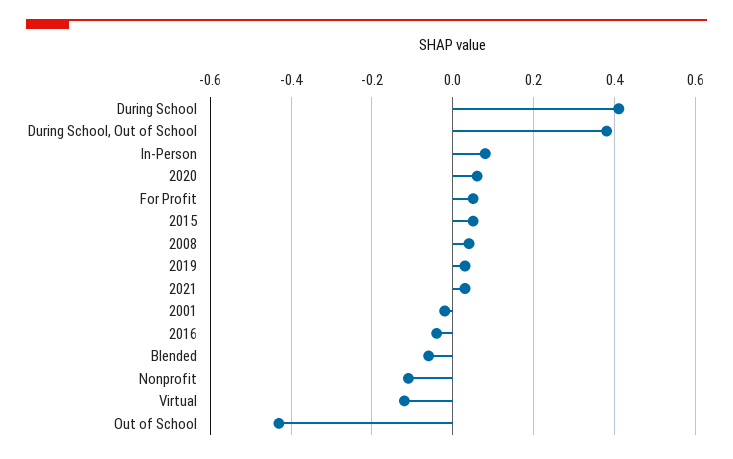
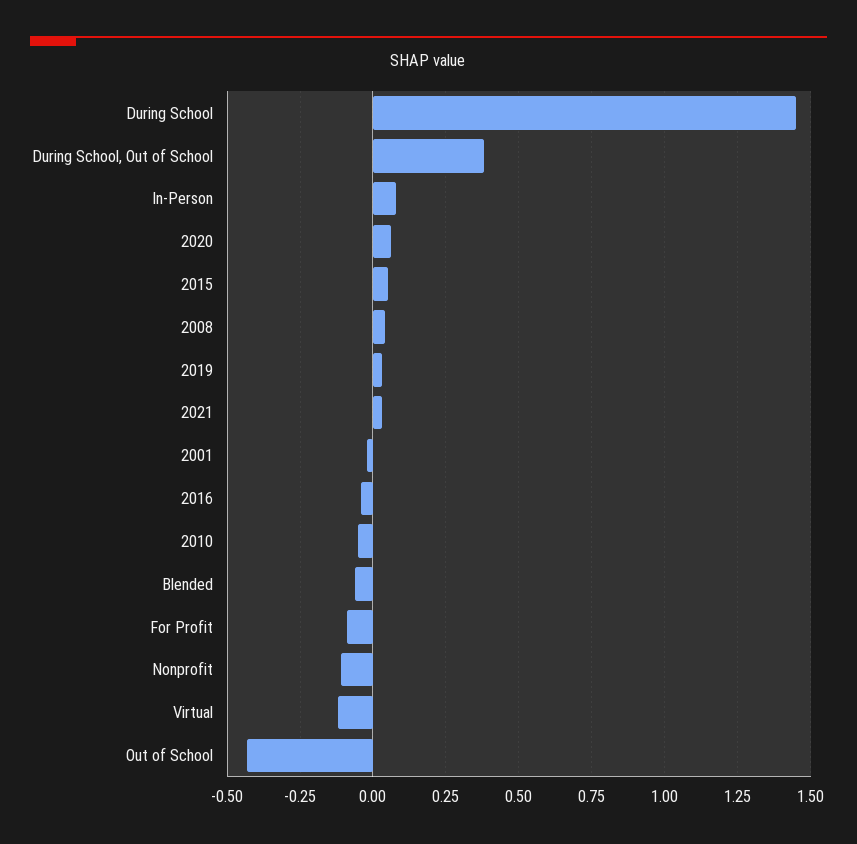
  {
-   "During School": 0.4,
+   "During School": 1.45,
    "During School, Out of School": 0.4,
    "In-Person": 0.1,
    "2020": 0.05,
-   "For Profit": 0.05,
+   "For Profit": -0.1,
    "2015": 0.05,
    "2008": 0.05,
    "2019": 0.05,
    "2021": 0.05,
    "2001": 0,
    "2016": -0.05,
    "Blended": -0.05,
    "Nonprofit": -0.1,
    "Virtual": -0.1,
-   "Out of School": -0.45
+   "Out of School": -0.45,
+   "2010": -0.05
  }

